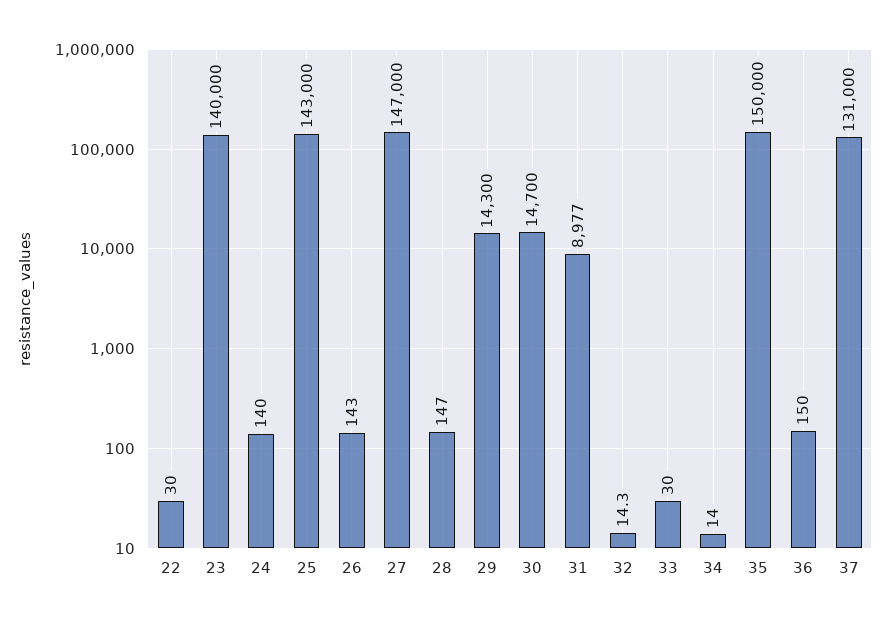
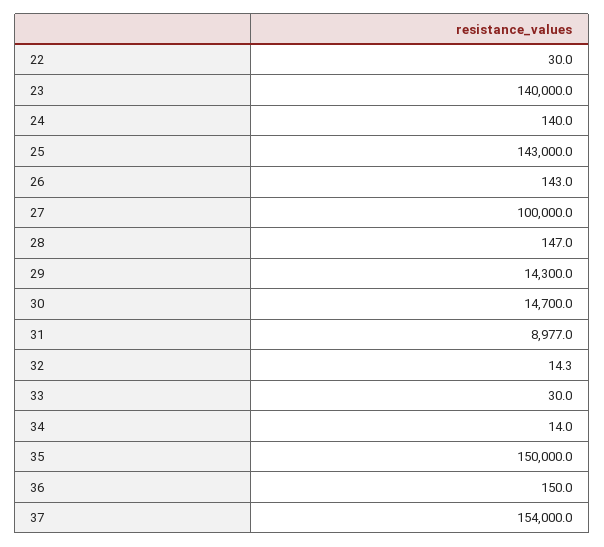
  {
    "22": 30,
    "23": 140000,
    "24": 140,
    "25": 143000,
    "26": 143,
-   "27": 147000,
+   "27": 100000,
    "28": 147,
    "29": 14300,
    "30": 14700,
    "31": 8977,
    "32": 14.3,
    "33": 30,
    "34": 14,
    "35": 150000,
    "36": 150,
-   "37": 131000
+   "37": 154000
  }

